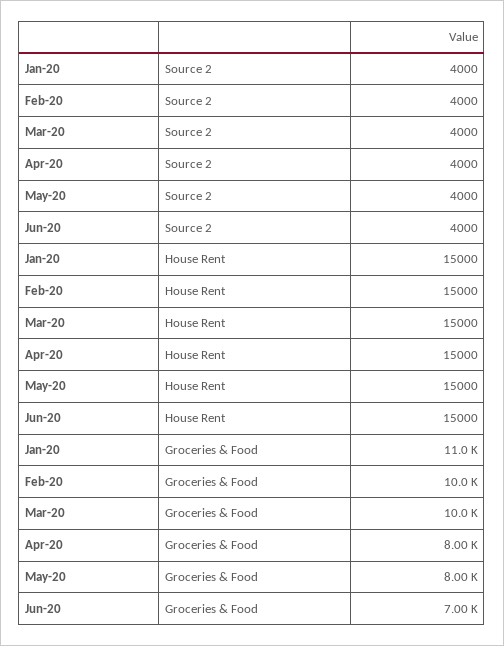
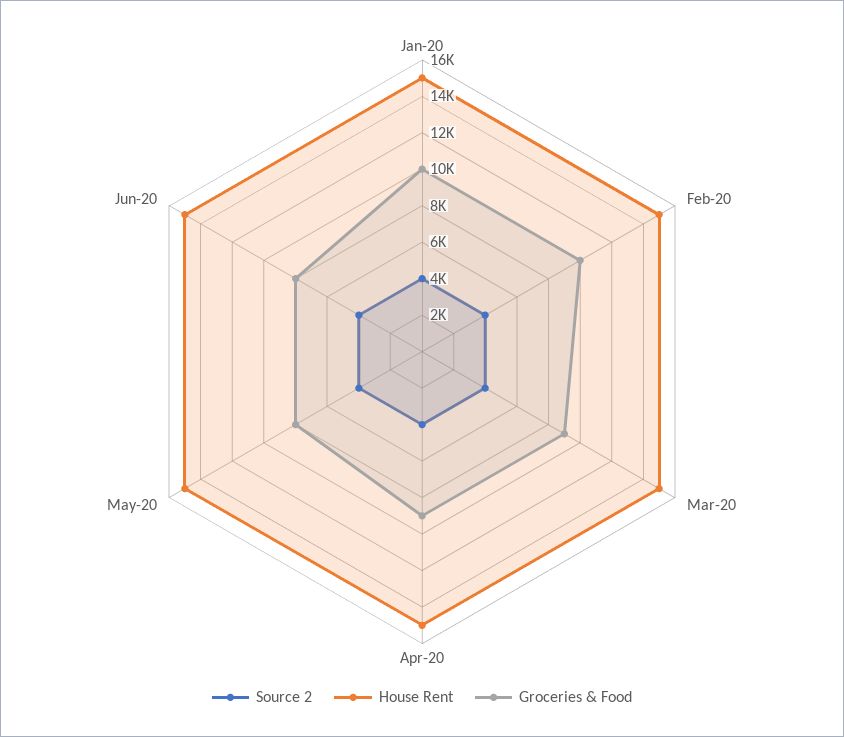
  {
    "Source 2": {
      "Jan-20": 4000,
      "Feb-20": 4000,
      "Mar-20": 4000,
      "Apr-20": 4000,
      "May-20": 4000,
      "Jun-20": 4000
    },
    "House Rent": {
      "Jan-20": 15000,
      "Feb-20": 15000,
      "Mar-20": 15000,
      "Apr-20": 15000,
      "May-20": 15000,
      "Jun-20": 15000
    },
    "Groceries & Food": {
-     "Jan-20": 11000,
+     "Jan-20": 10000,
      "Feb-20": 10000,
-     "Mar-20": 10000,
+     "Mar-20": 9000,
-     "Apr-20": 8000,
+     "Apr-20": 9000,
      "May-20": 8000,
-     "Jun-20": 7000
+     "Jun-20": 8000
    }
  }

